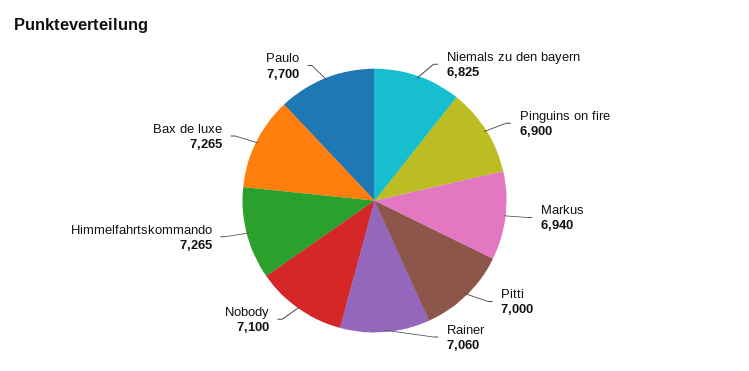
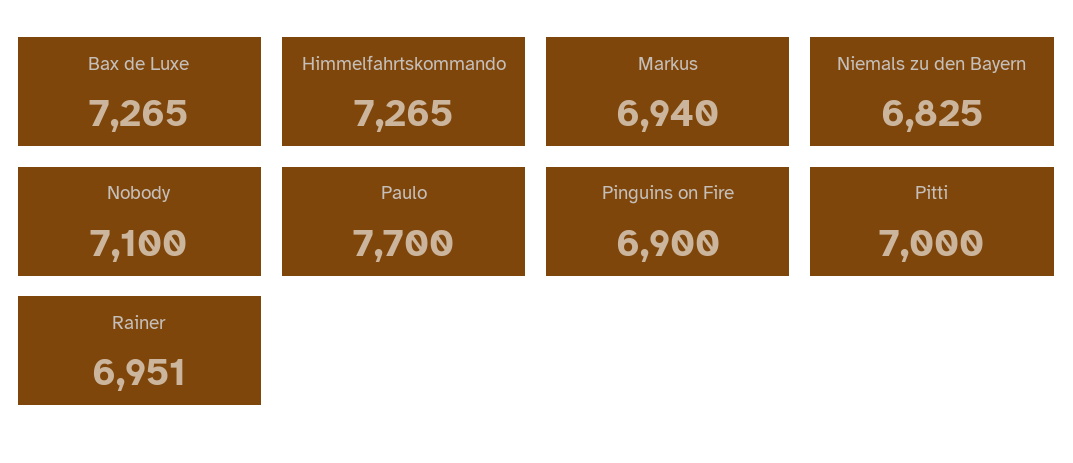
  {
    "Niemals zu den bayern": 6825,
    "Pinguins on fire": 6900,
    "Markus": 6940,
    "Pitti": 7000,
-   "Rainer": 7060,
+   "Rainer": 6951,
    "Nobody": 7100,
    "Himmelfahrtskommando": 7265,
    "Bax de luxe": 7265,
    "Paulo": 7700
  }

